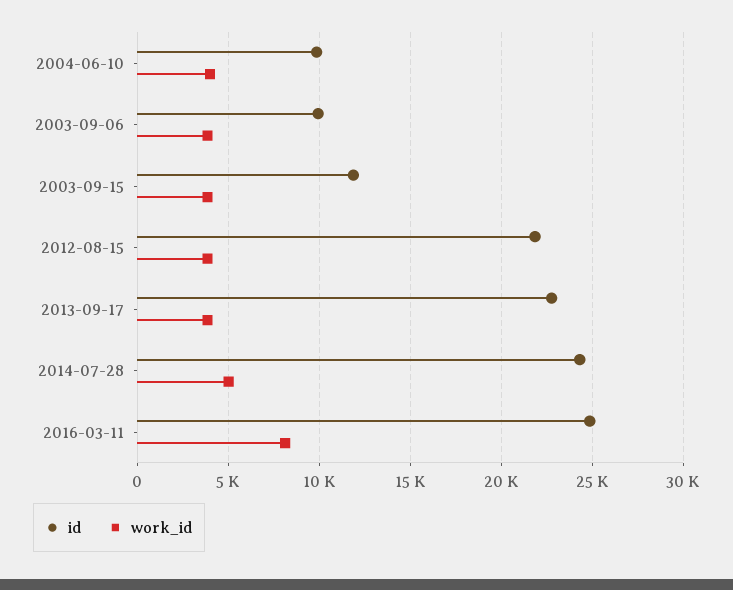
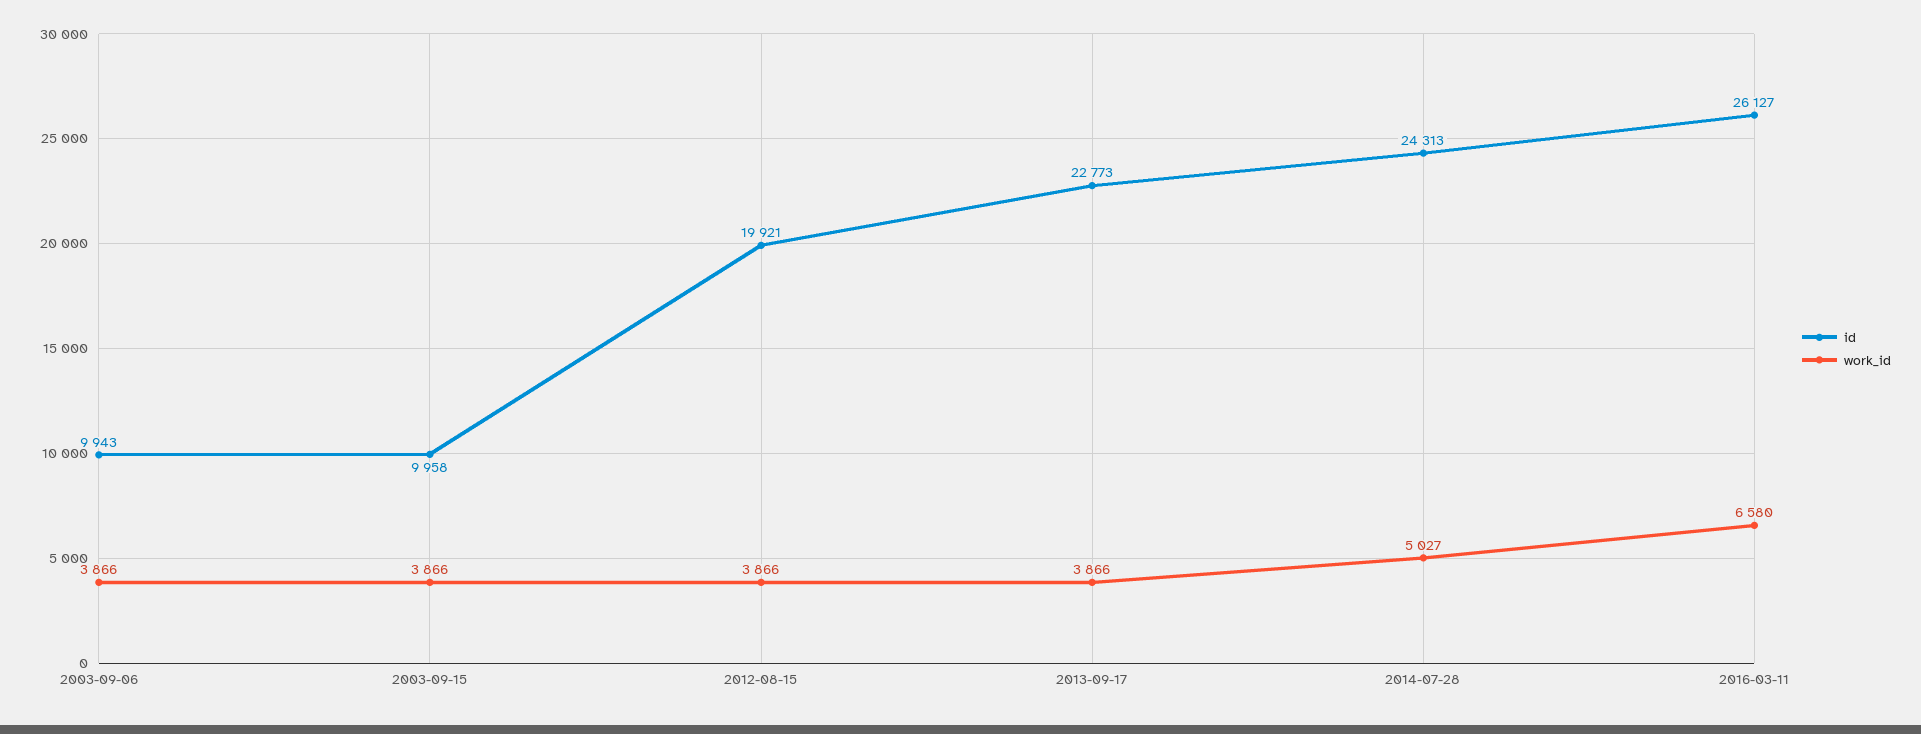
  {
    "id": {
-     "2004-06-10": 10000,
      "2003-09-06": 9943,
-     "2003-09-15": 12000,
+     "2003-09-15": 9958,
-     "2012-08-15": 22000,
+     "2012-08-15": 19921,
      "2013-09-17": 22773,
      "2014-07-28": 24313,
-     "2016-03-11": 25000
+     "2016-03-11": 26127
    },
    "work_id": {
-     "2004-06-10": 4000,
      "2003-09-06": 3866,
      "2003-09-15": 3866,
      "2012-08-15": 3866,
      "2013-09-17": 3866,
      "2014-07-28": 5027,
-     "2016-03-11": 8000
+     "2016-03-11": 6580
    }
  }

